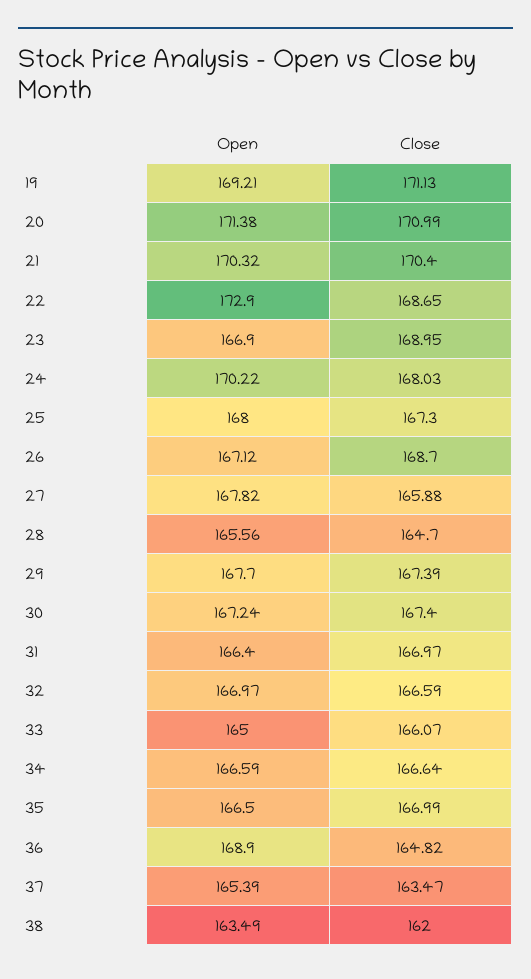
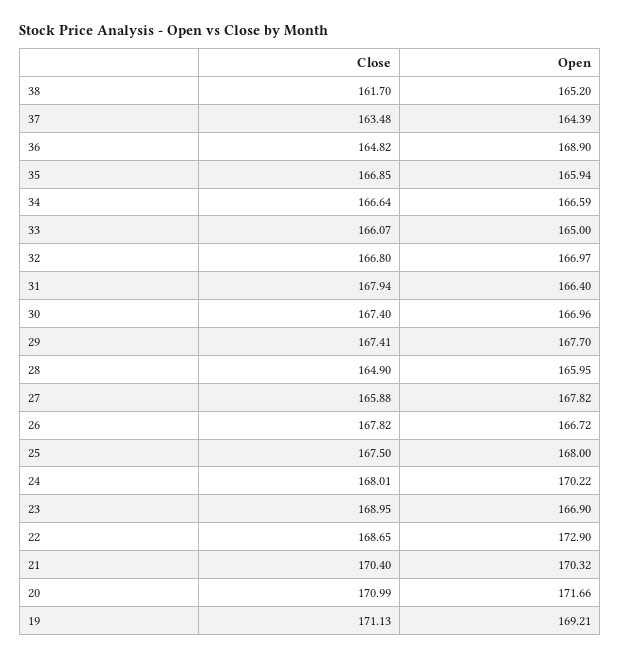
  {
    "Open": {
      "19": 169.21,
-     "20": 171.38,
+     "20": 171.66,
      "21": 170.32,
      "22": 172.9,
      "23": 166.9,
      "24": 170.22,
      "25": 168,
-     "26": 167.12,
+     "26": 166.72,
      "27": 167.82,
-     "28": 165.56,
+     "28": 165.95,
      "29": 167.7,
-     "30": 167.24,
+     "30": 166.96,
      "31": 166.4,
      "32": 166.97,
      "33": 165,
      "34": 166.59,
-     "35": 166.5,
+     "35": 165.94,
      "36": 168.9,
-     "37": 165.39,
+     "37": 164.39,
-     "38": 163.49
+     "38": 165.2
    },
    "Close": {
      "19": 171.13,
      "20": 170.99,
      "21": 170.4,
      "22": 168.65,
      "23": 168.95,
-     "24": 168.03,
+     "24": 168.01,
-     "25": 167.3,
+     "25": 167.5,
-     "26": 168.7,
+     "26": 167.82,
      "27": 165.88,
-     "28": 164.7,
+     "28": 164.9,
-     "29": 167.39,
+     "29": 167.41,
      "30": 167.4,
-     "31": 166.97,
+     "31": 167.94,
-     "32": 166.59,
+     "32": 166.8,
      "33": 166.07,
      "34": 166.64,
-     "35": 166.99,
+     "35": 166.85,
      "36": 164.82,
-     "37": 163.47,
+     "37": 163.48,
-     "38": 162
+     "38": 161.7
    }
  }

